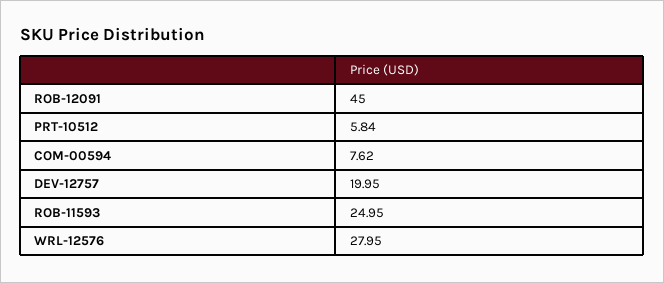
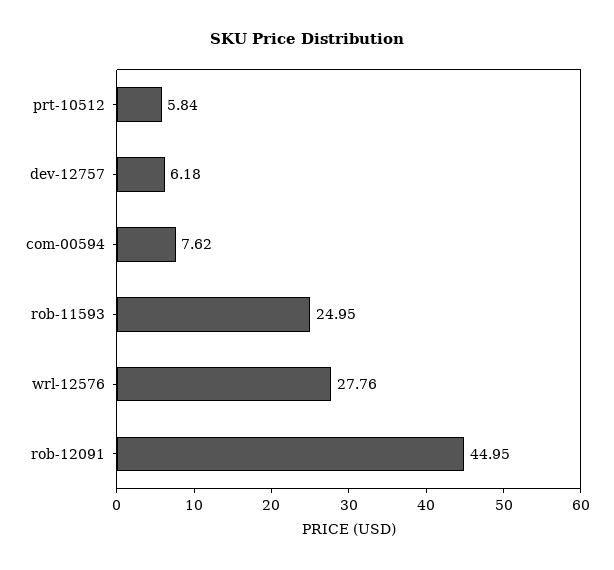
  {
-   "ROB-12091": 45,
+   "ROB-12091": 44.95,
    "PRT-10512": 5.84,
    "COM-00594": 7.62,
-   "DEV-12757": 19.95,
+   "DEV-12757": 6.18,
    "ROB-11593": 24.95,
-   "WRL-12576": 27.95
+   "WRL-12576": 27.76
  }

